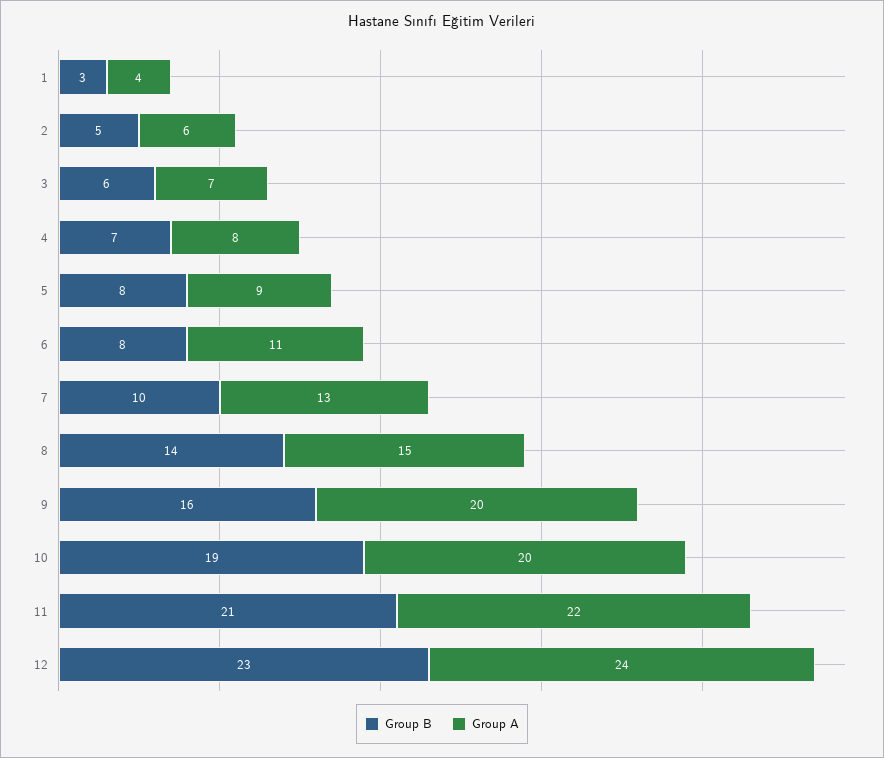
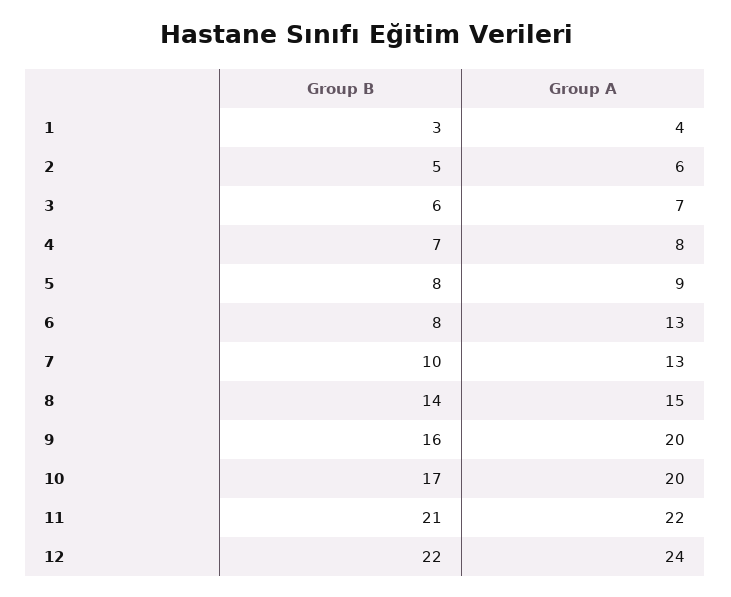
  {
    "Group B": {
      "1": 3,
      "2": 5,
      "3": 6,
      "4": 7,
      "5": 8,
      "6": 8,
      "7": 10,
      "8": 14,
      "9": 16,
-     "10": 19,
+     "10": 17,
      "11": 21,
-     "12": 23
+     "12": 22
    },
    "Group A": {
      "1": 4,
      "2": 6,
      "3": 7,
      "4": 8,
      "5": 9,
-     "6": 11,
+     "6": 13,
      "7": 13,
      "8": 15,
      "9": 20,
      "10": 20,
      "11": 22,
      "12": 24
    }
  }

